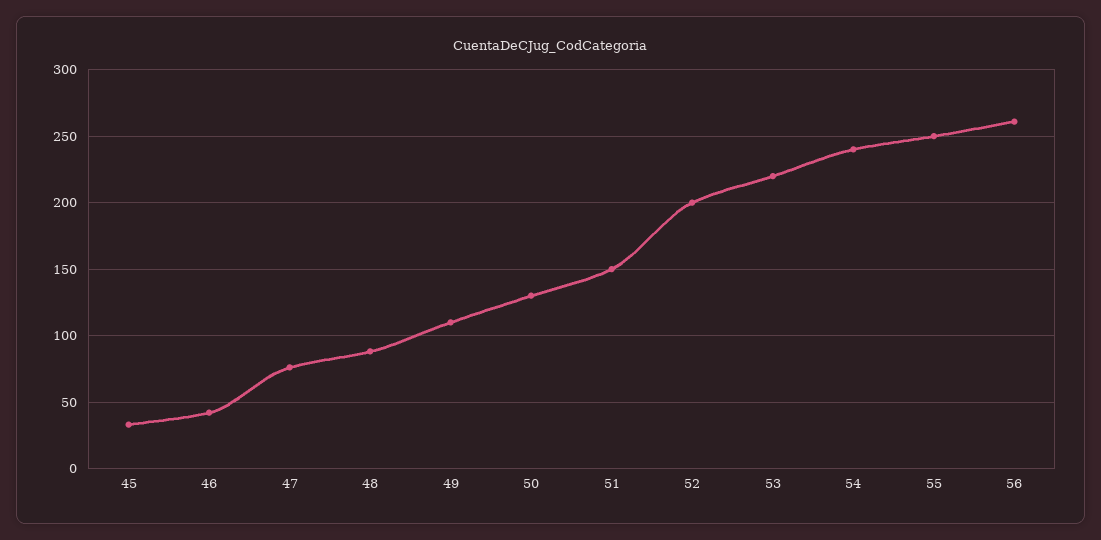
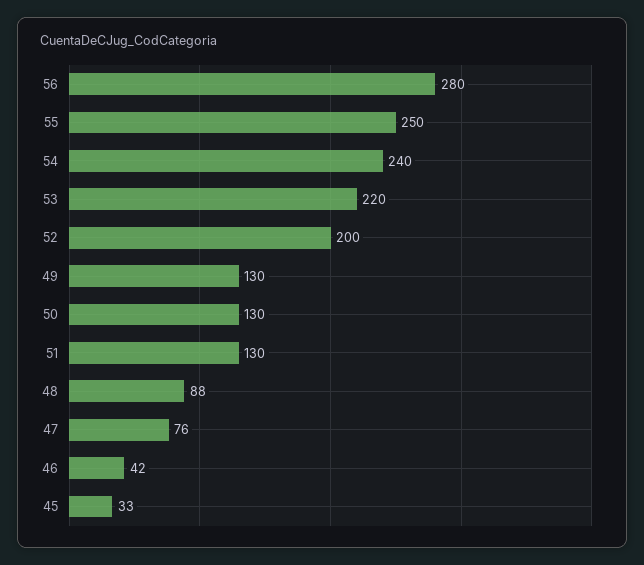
  {
    "45": 33,
    "46": 42,
    "47": 76,
    "48": 88,
-   "49": 110,
+   "49": 130,
    "50": 130,
-   "51": 150,
+   "51": 130,
    "52": 200,
    "53": 220,
    "54": 240,
    "55": 250,
-   "56": 260
+   "56": 280
  }

